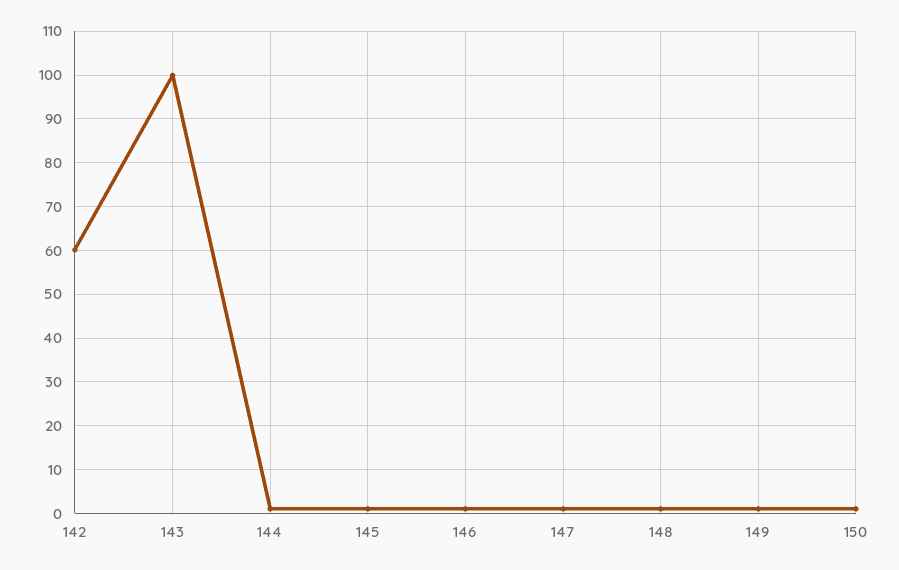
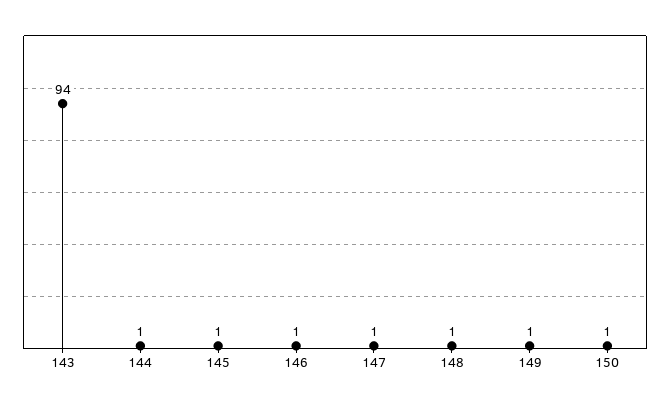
  {
-   "142": 60,
-   "143": 100,
+   "143": 94,
    "144": 1,
    "145": 1,
    "146": 1,
    "147": 1,
    "148": 1,
    "149": 1,
    "150": 1
  }

